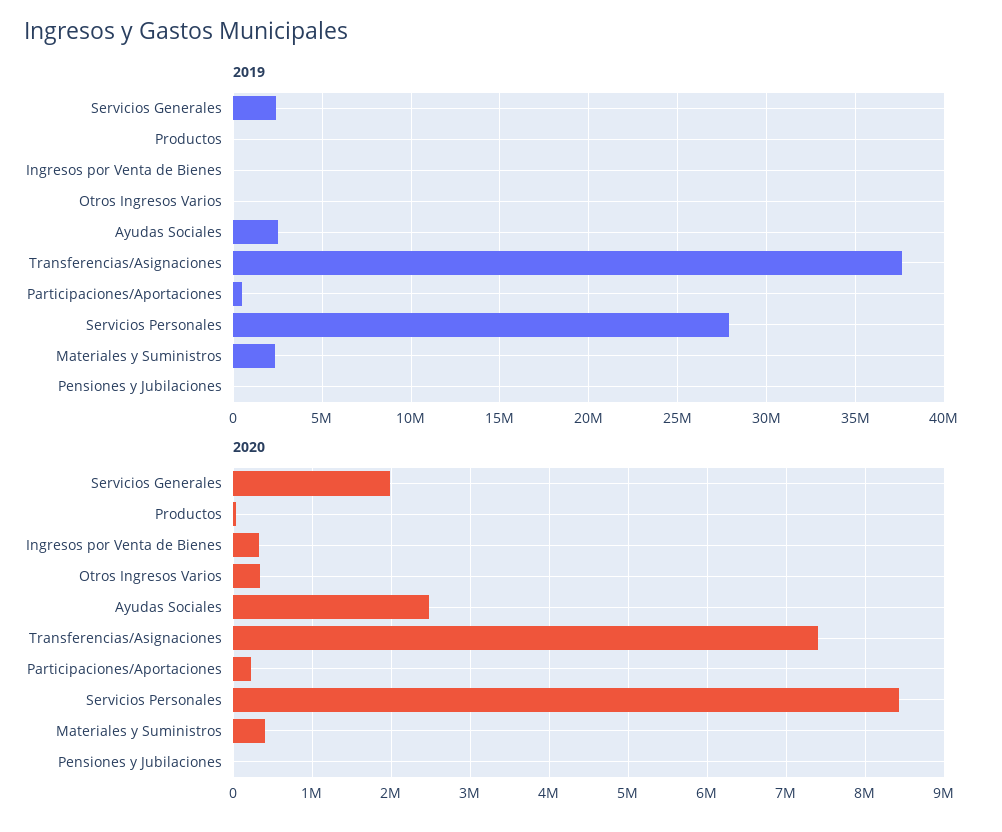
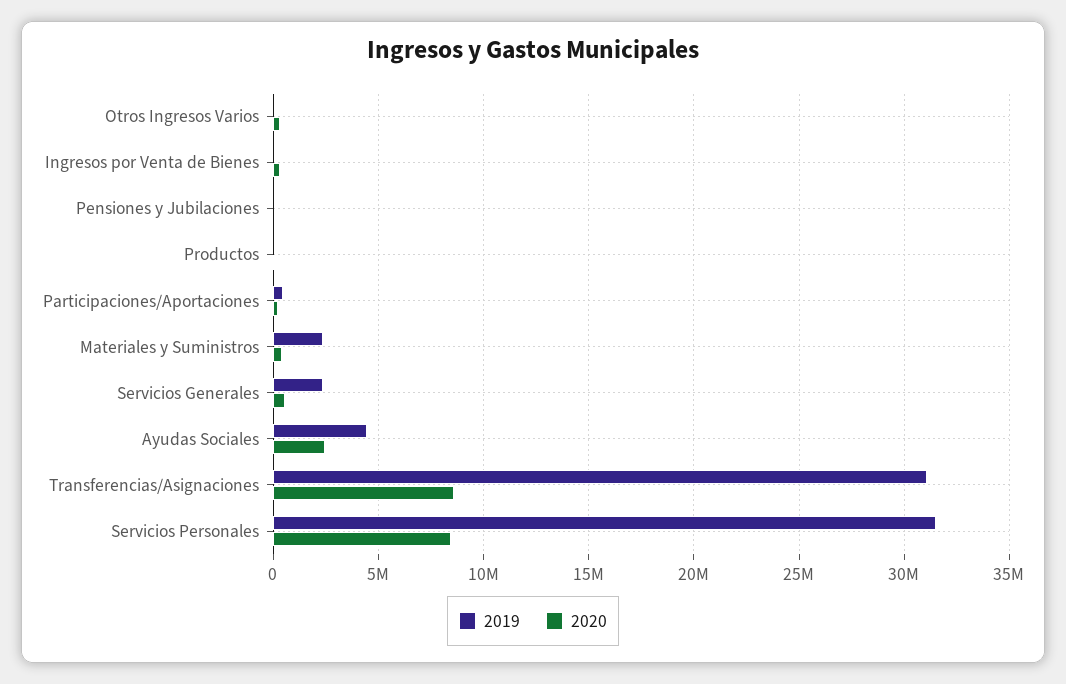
  {
    "2019": {
      "Servicios Generales": 2500000,
      "Productos": 0,
      "Ingresos por Venta de Bienes": 0,
      "Otros Ingresos Varios": 0,
-     "Ayudas Sociales": 2500000,
+     "Ayudas Sociales": 4500000,
-     "Transferencias/Asignaciones": 37500000,
+     "Transferencias/Asignaciones": 31000000,
      "Participaciones/Aportaciones": 500000,
-     "Servicios Personales": 28000000,
+     "Servicios Personales": 31500000,
      "Materiales y Suministros": 2500000,
      "Pensiones y Jubilaciones": 0
    },
    "2020": {
-     "Servicios Generales": 2000000,
+     "Servicios Generales": 500000,
      "Productos": 0,
      "Ingresos por Venta de Bienes": 300000,
      "Otros Ingresos Varios": 300000,
      "Ayudas Sociales": 2500000,
-     "Transferencias/Asignaciones": 7400000,
+     "Transferencias/Asignaciones": 8500000,
      "Participaciones/Aportaciones": 200000,
      "Servicios Personales": 8400000,
      "Materiales y Suministros": 400000,
      "Pensiones y Jubilaciones": 0
    }
  }

